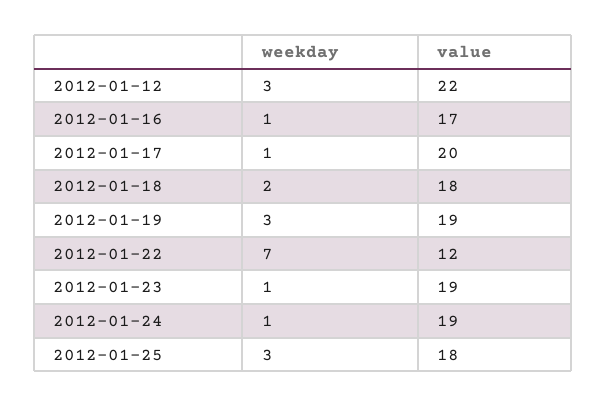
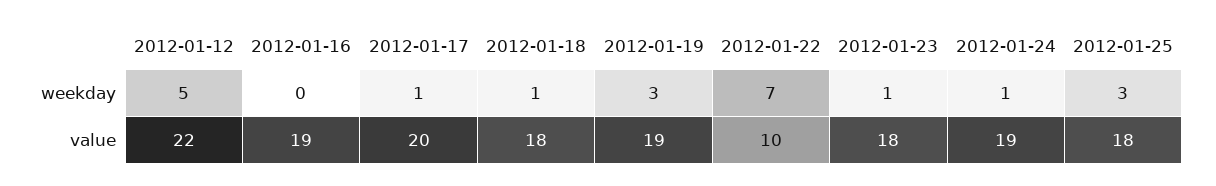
  {
    "weekday": {
-     "2012-01-12": 3,
+     "2012-01-12": 5,
-     "2012-01-16": 1,
+     "2012-01-16": 0,
      "2012-01-17": 1,
-     "2012-01-18": 2,
+     "2012-01-18": 1,
      "2012-01-19": 3,
      "2012-01-22": 7,
      "2012-01-23": 1,
      "2012-01-24": 1,
      "2012-01-25": 3
    },
    "value": {
      "2012-01-12": 22,
-     "2012-01-16": 17,
+     "2012-01-16": 19,
      "2012-01-17": 20,
      "2012-01-18": 18,
      "2012-01-19": 19,
-     "2012-01-22": 12,
+     "2012-01-22": 10,
-     "2012-01-23": 19,
+     "2012-01-23": 18,
      "2012-01-24": 19,
      "2012-01-25": 18
    }
  }

